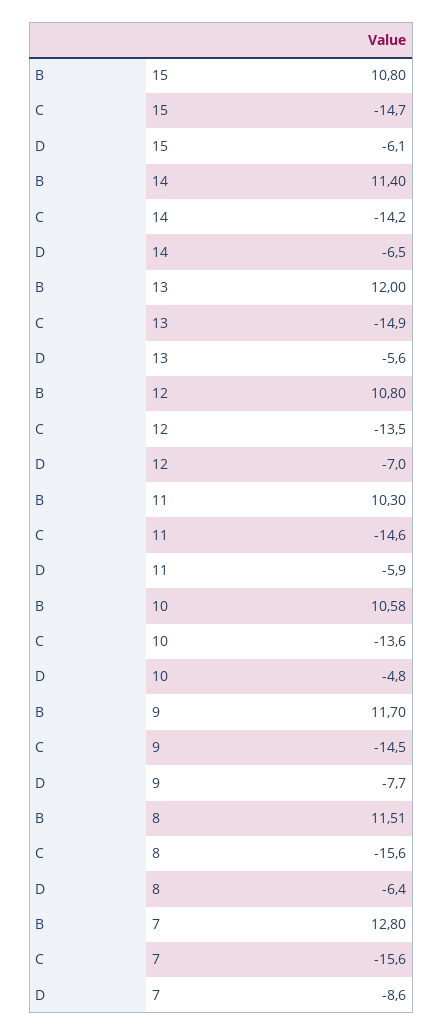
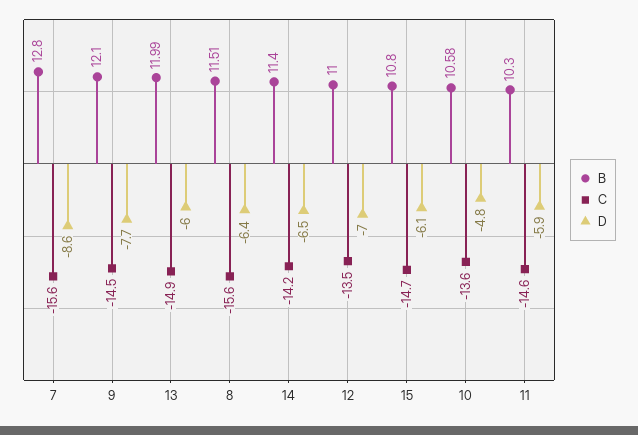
  {
    "B": {
      "15": 10.8,
      "14": 11.4,
-     "13": 12,
+     "13": 11.99,
-     "12": 10.8,
+     "12": 11,
      "11": 10.3,
      "10": 10.58,
-     "9": 11.7,
+     "9": 12.1,
      "8": 11.51,
      "7": 12.8
    },
    "C": {
      "15": -14.7,
      "14": -14.2,
      "13": -14.9,
      "12": -13.5,
      "11": -14.6,
      "10": -13.6,
      "9": -14.5,
      "8": -15.6,
      "7": -15.6
    },
    "D": {
      "15": -6.1,
      "14": -6.5,
-     "13": -5.6,
+     "13": -6,
      "12": -7,
      "11": -5.9,
      "10": -4.8,
      "9": -7.7,
      "8": -6.4,
      "7": -8.6
    }
  }

